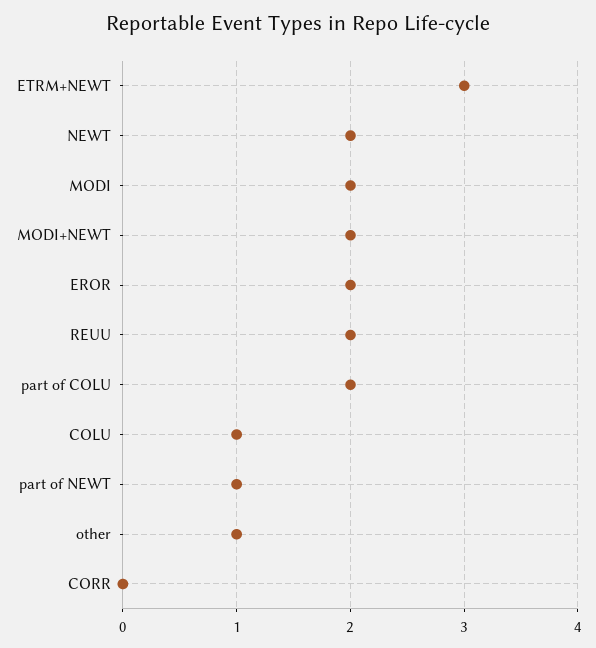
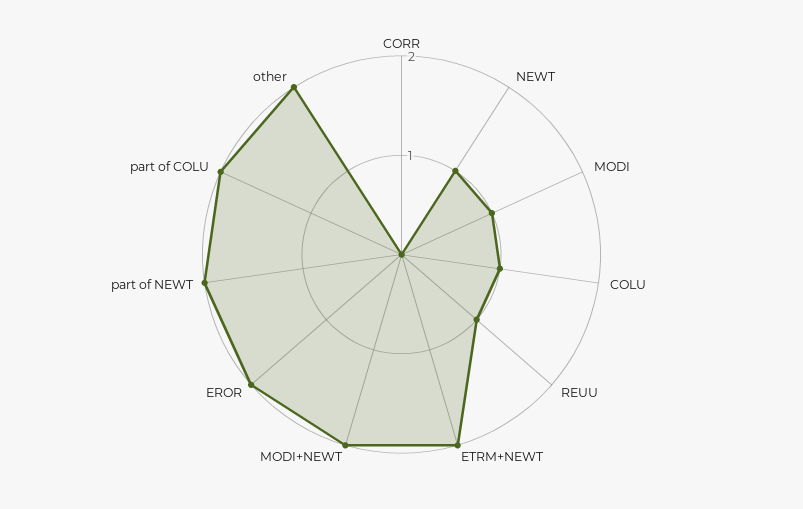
  {
-   "ETRM+NEWT": 3,
+   "ETRM+NEWT": 2,
-   "NEWT": 2,
+   "NEWT": 1,
-   "MODI": 2,
+   "MODI": 1,
    "MODI+NEWT": 2,
    "EROR": 2,
-   "REUU": 2,
+   "REUU": 1,
    "part of COLU": 2,
    "COLU": 1,
-   "part of NEWT": 1,
+   "part of NEWT": 2,
-   "other": 1,
+   "other": 2,
    "CORR": 0
  }

